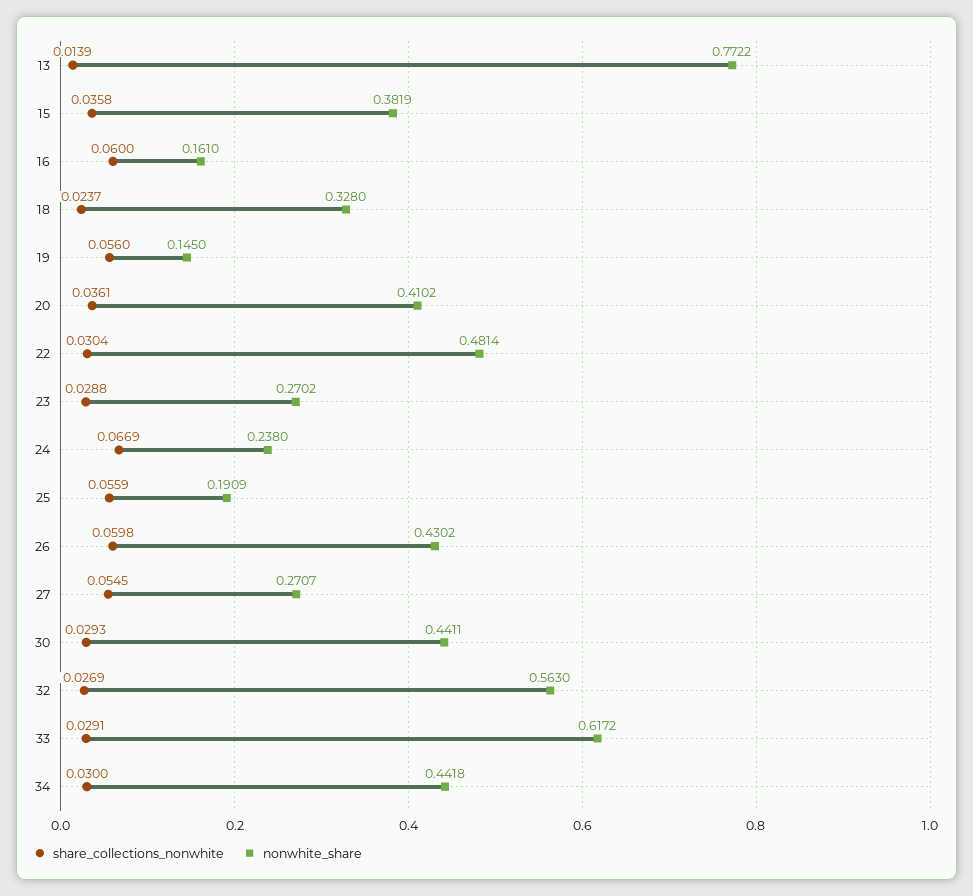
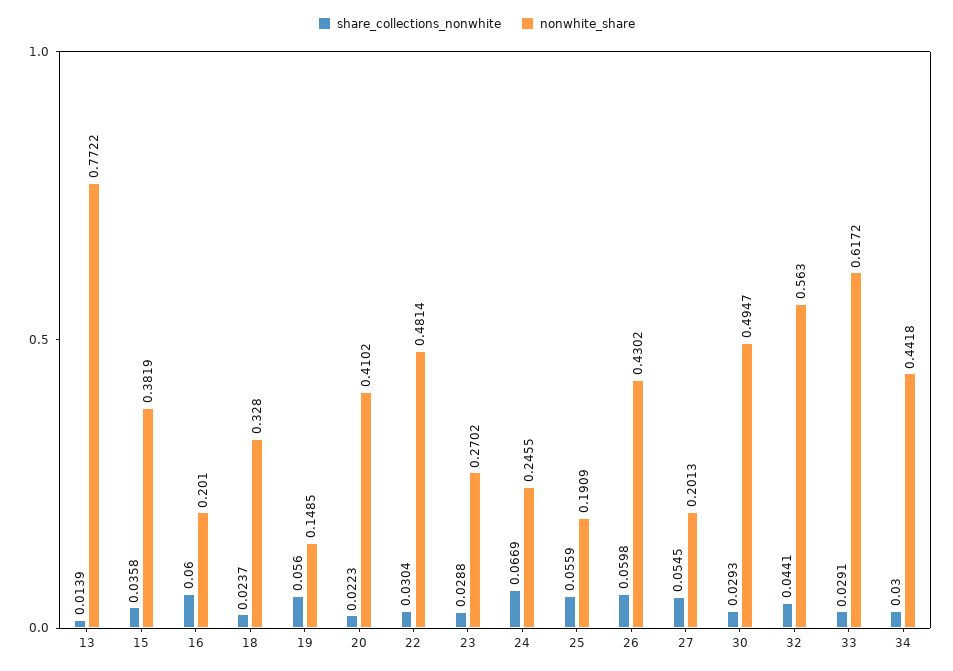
  {
    "share_collections_nonwhite": {
      "13": 0.0139,
      "15": 0.0358,
      "16": 0.06,
      "18": 0.0237,
      "19": 0.056,
-     "20": 0.0361,
+     "20": 0.0223,
      "22": 0.0304,
      "23": 0.0288,
      "24": 0.0669,
      "25": 0.0559,
      "26": 0.0598,
      "27": 0.0545,
      "30": 0.0293,
-     "32": 0.0269,
+     "32": 0.0441,
      "33": 0.0291,
      "34": 0.03
    },
    "nonwhite_share": {
      "13": 0.7722,
      "15": 0.3819,
-     "16": 0.161,
+     "16": 0.201,
      "18": 0.328,
-     "19": 0.145,
+     "19": 0.1485,
      "20": 0.4102,
      "22": 0.4814,
      "23": 0.2702,
-     "24": 0.238,
+     "24": 0.2455,
      "25": 0.1909,
      "26": 0.4302,
-     "27": 0.2707,
+     "27": 0.2013,
-     "30": 0.4411,
+     "30": 0.4947,
      "32": 0.563,
      "33": 0.6172,
      "34": 0.4418
    }
  }

